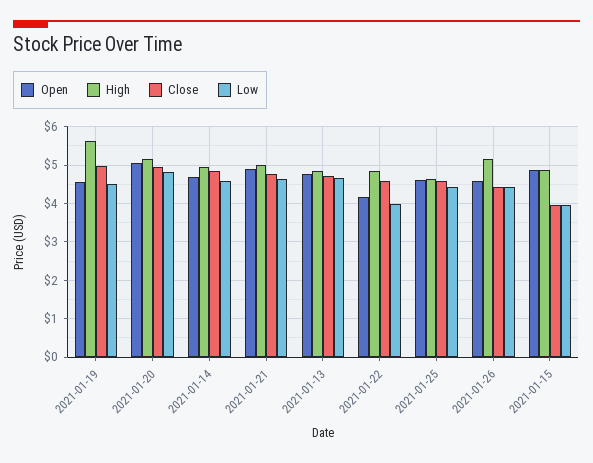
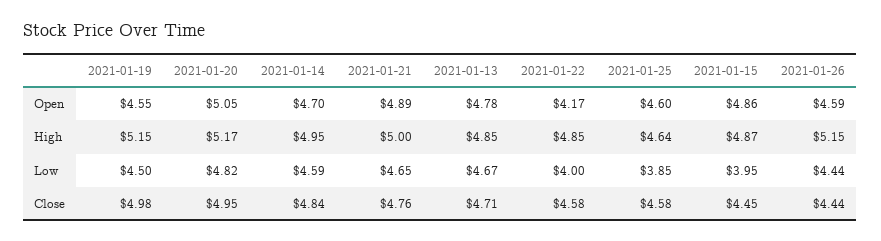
  {
    "Open": {
      "2021-01-19": 4.55,
      "2021-01-20": 5.05,
      "2021-01-14": 4.7,
      "2021-01-21": 4.89,
      "2021-01-13": 4.78,
      "2021-01-22": 4.17,
      "2021-01-25": 4.6,
      "2021-01-26": 4.59,
      "2021-01-15": 4.86
    },
    "High": {
-     "2021-01-19": 5.6,
+     "2021-01-19": 5.15,
      "2021-01-20": 5.17,
      "2021-01-14": 4.95,
      "2021-01-21": 5,
      "2021-01-13": 4.85,
      "2021-01-22": 4.85,
      "2021-01-25": 4.64,
      "2021-01-26": 5.15,
      "2021-01-15": 4.87
    },
    "Close": {
      "2021-01-19": 4.98,
      "2021-01-20": 4.95,
      "2021-01-14": 4.84,
      "2021-01-21": 4.76,
      "2021-01-13": 4.71,
      "2021-01-22": 4.58,
      "2021-01-25": 4.58,
      "2021-01-26": 4.44,
-     "2021-01-15": 4
+     "2021-01-15": 4.45
    },
    "Low": {
      "2021-01-19": 4.5,
      "2021-01-20": 4.82,
      "2021-01-14": 4.59,
      "2021-01-21": 4.65,
      "2021-01-13": 4.67,
      "2021-01-22": 4,
-     "2021-01-25": 4.4,
+     "2021-01-25": 3.85,
      "2021-01-26": 4.44,
      "2021-01-15": 3.95
    }
  }

